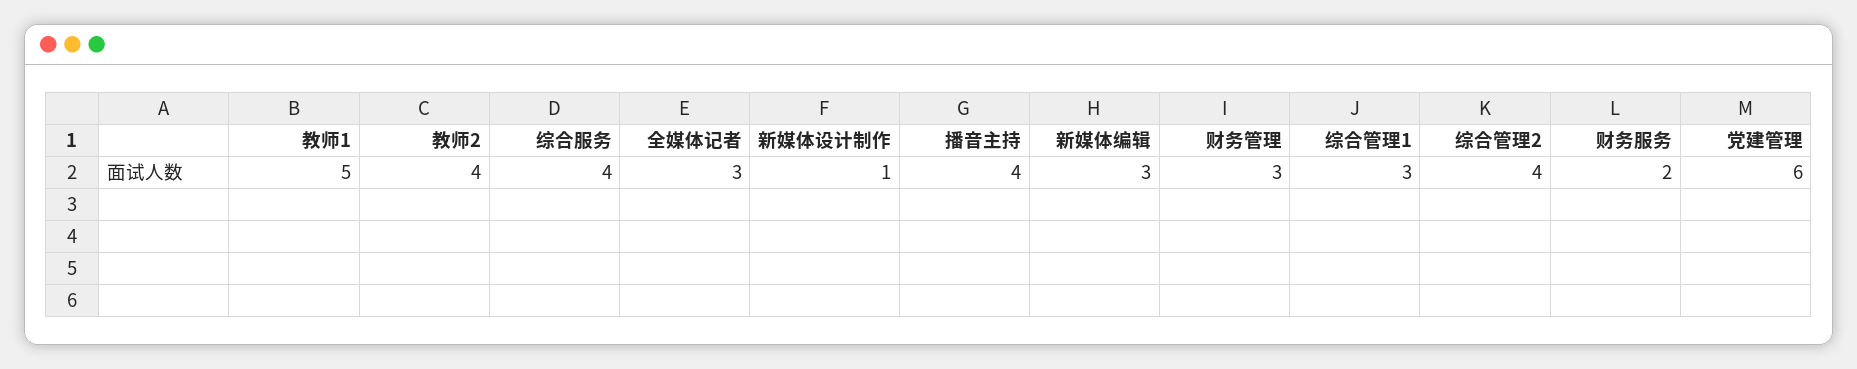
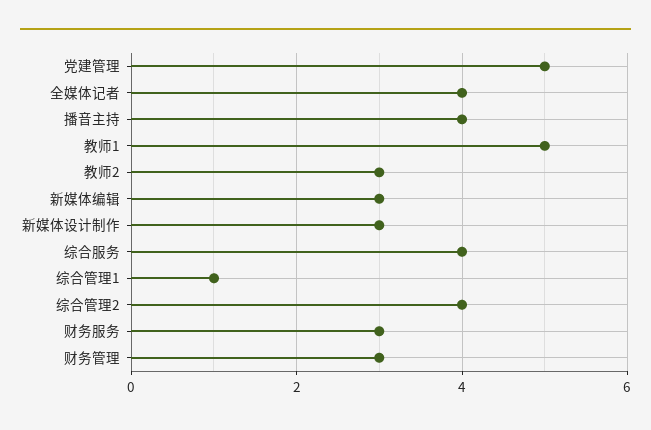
  {
    "教师1": 5,
-   "教师2": 4,
+   "教师2": 3,
    "综合服务": 4,
-   "全媒体记者": 3,
+   "全媒体记者": 4,
-   "新媒体设计制作": 1,
+   "新媒体设计制作": 3,
    "播音主持": 4,
    "新媒体编辑": 3,
    "财务管理": 3,
-   "综合管理1": 3,
+   "综合管理1": 1,
    "综合管理2": 4,
-   "财务服务": 2,
+   "财务服务": 3,
-   "党建管理": 6
+   "党建管理": 5
  }

